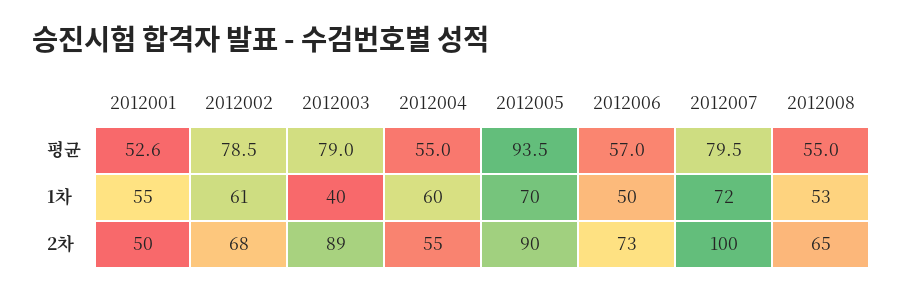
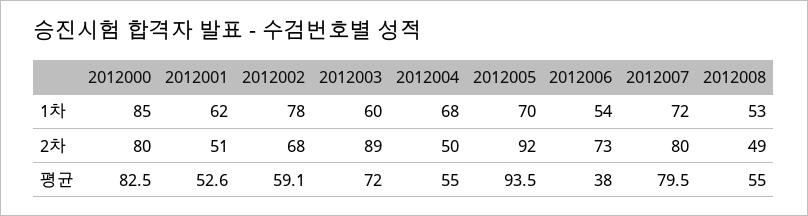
  {
    "2012001": {
      "평균": 52.6,
-     "1차": 55,
+     "1차": 62,
-     "2차": 50
+     "2차": 51
    },
    "2012002": {
-     "평균": 78.5,
+     "평균": 59.1,
-     "1차": 61,
+     "1차": 78,
      "2차": 68
    },
    "2012003": {
-     "평균": 79,
+     "평균": 72,
-     "1차": 40,
+     "1차": 60,
      "2차": 89
    },
    "2012004": {
      "평균": 55,
-     "1차": 60,
+     "1차": 68,
-     "2차": 55
+     "2차": 50
    },
    "2012005": {
      "평균": 93.5,
      "1차": 70,
-     "2차": 90
+     "2차": 92
    },
    "2012006": {
-     "평균": 57,
+     "평균": 38,
-     "1차": 50,
+     "1차": 54,
      "2차": 73
    },
    "2012007": {
      "평균": 79.5,
      "1차": 72,
-     "2차": 100
+     "2차": 80
    },
    "2012008": {
      "평균": 55,
      "1차": 53,
-     "2차": 65
+     "2차": 49
-   }
+   },
+   "2012000": {
+     "1차": 85,
+     "2차": 80,
+     "평균": 82.5
+   }
  }

